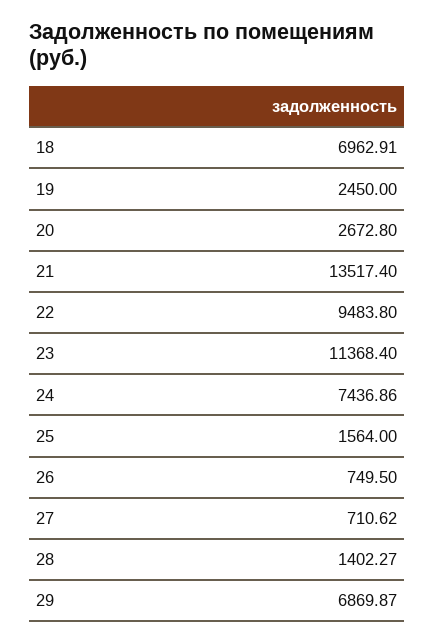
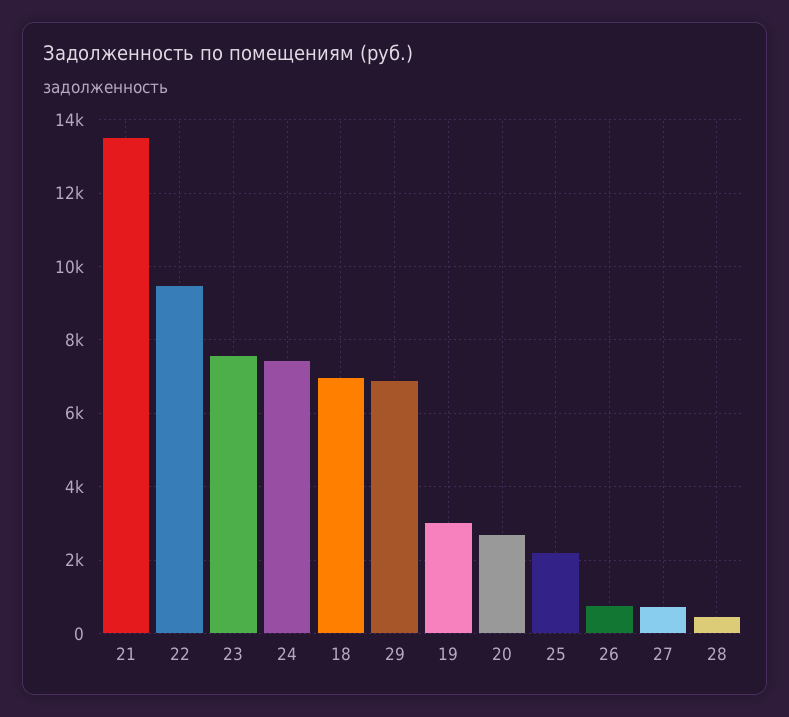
  {
    "18": 6962.91,
-   "19": 2450,
+   "19": 3000,
    "20": 2672.8,
    "21": 13517.4,
    "22": 9483.8,
-   "23": 11368.4,
+   "23": 7600,
    "24": 7436.86,
-   "25": 1564,
+   "25": 2200,
    "26": 749.5,
    "27": 710.62,
-   "28": 1402.27,
+   "28": 400,
    "29": 6869.87
  }

